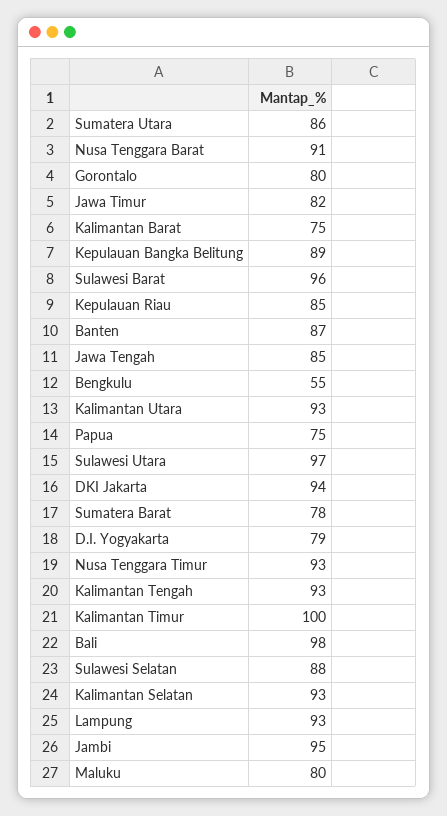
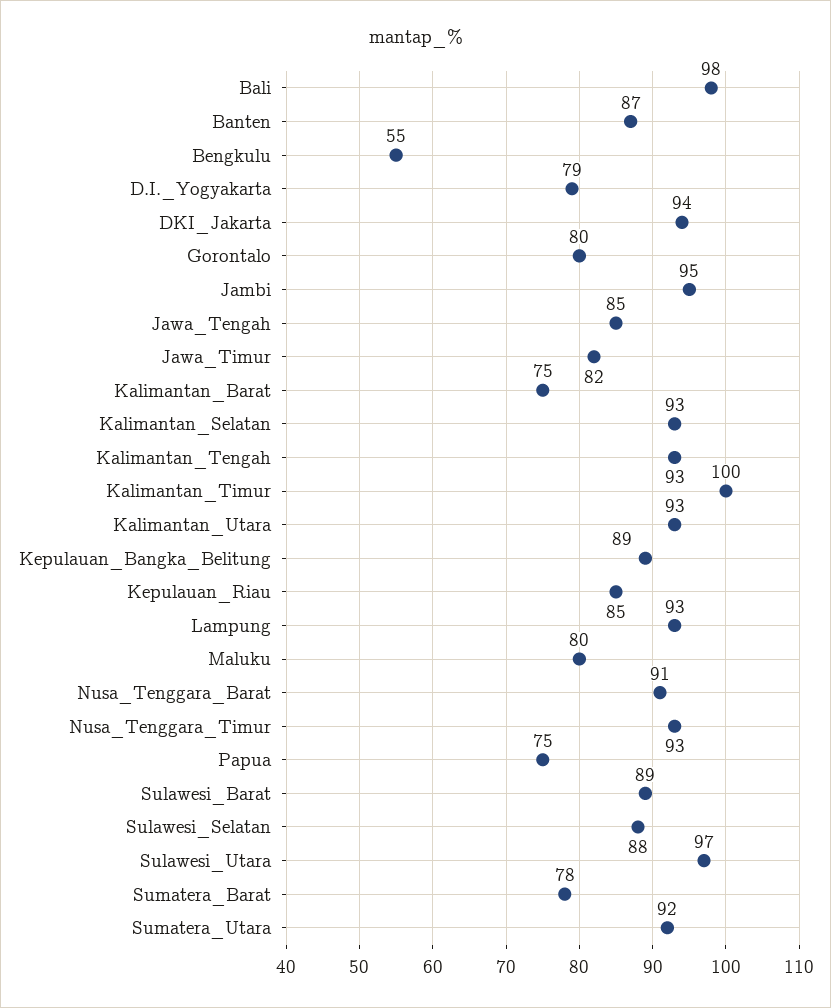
  {
-   "Sumatera Utara": 86,
+   "Sumatera Utara": 92,
    "Nusa Tenggara Barat": 91,
    "Gorontalo": 80,
    "Jawa Timur": 82,
    "Kalimantan Barat": 75,
    "Kepulauan Bangka Belitung": 89,
-   "Sulawesi Barat": 96,
+   "Sulawesi Barat": 89,
    "Kepulauan Riau": 85,
    "Banten": 87,
    "Jawa Tengah": 85,
    "Bengkulu": 55,
    "Kalimantan Utara": 93,
    "Papua": 75,
    "Sulawesi Utara": 97,
    "DKI Jakarta": 94,
    "Sumatera Barat": 78,
    "D.I. Yogyakarta": 79,
    "Nusa Tenggara Timur": 93,
    "Kalimantan Tengah": 93,
    "Kalimantan Timur": 100,
    "Bali": 98,
    "Sulawesi Selatan": 88,
    "Kalimantan Selatan": 93,
    "Lampung": 93,
    "Jambi": 95,
    "Maluku": 80
  }

